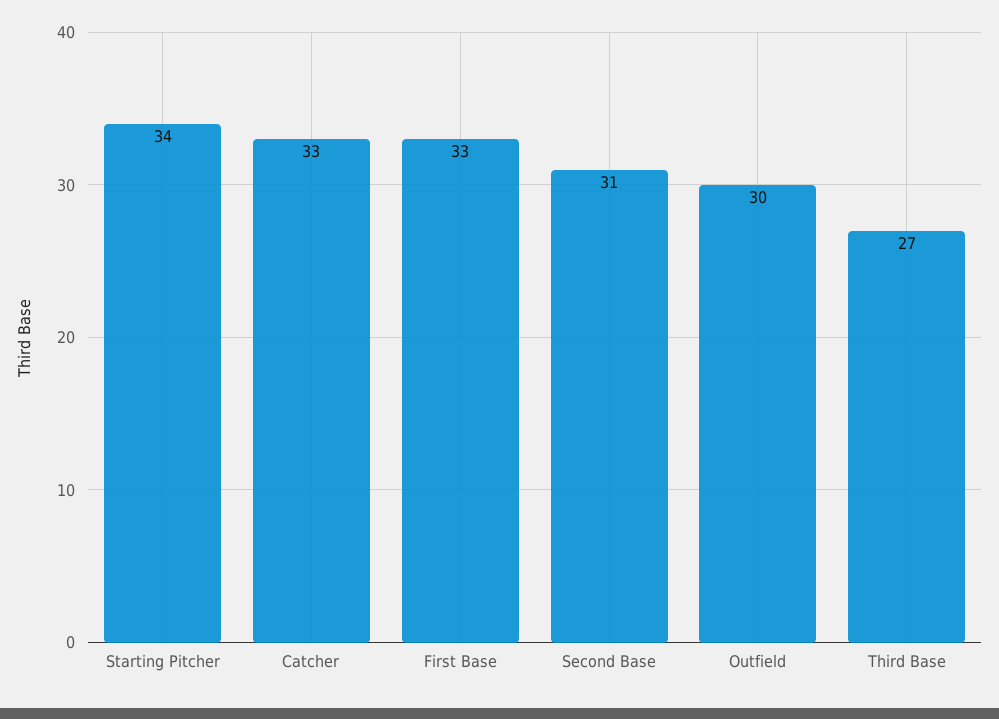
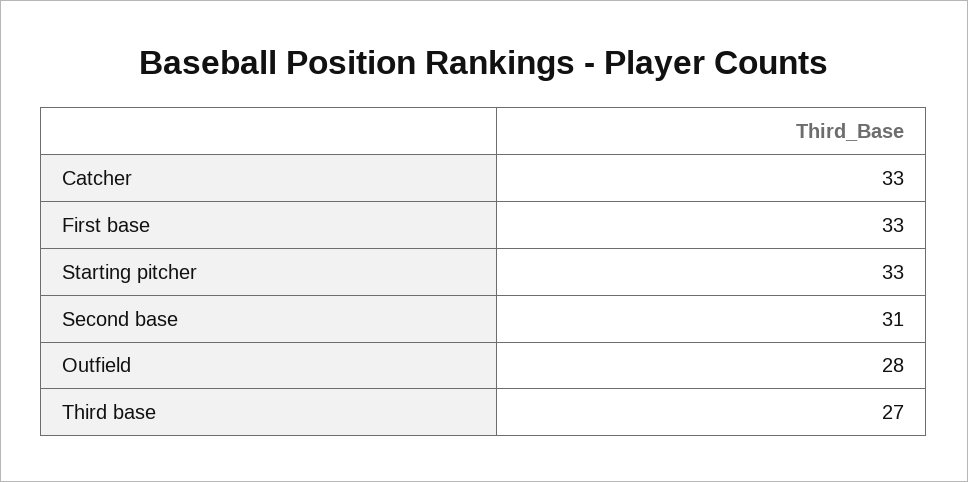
  {
-   "Starting Pitcher": 34,
+   "Starting Pitcher": 33,
    "Catcher": 33,
    "First Base": 33,
    "Second Base": 31,
-   "Outfield": 30,
+   "Outfield": 28,
    "Third Base": 27
  }

